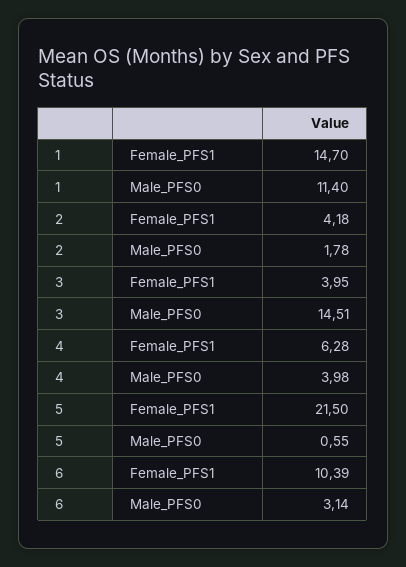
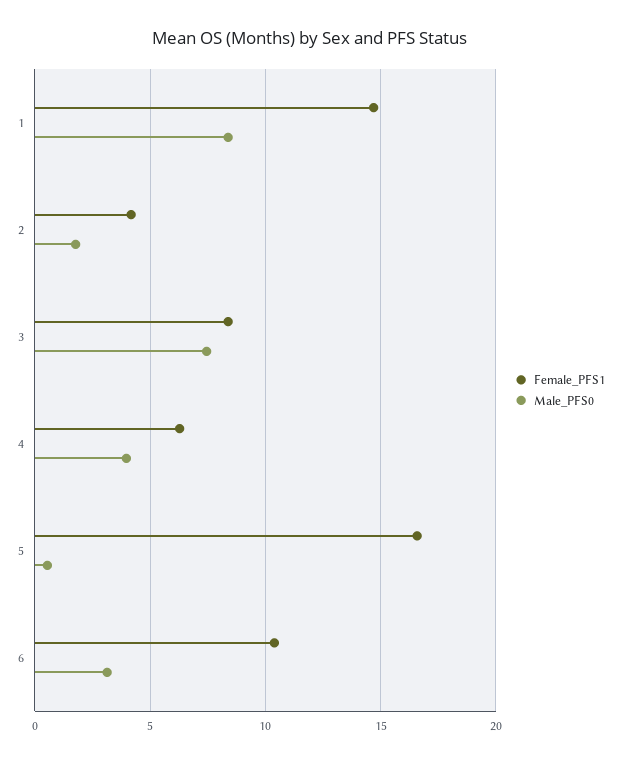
  {
    "Female_PFS1": {
      "1": 14.7,
      "2": 4.18,
-     "3": 3.95,
+     "3": 8.5,
      "4": 6.28,
-     "5": 21.5,
+     "5": 16.5,
      "6": 10.39
    },
    "Male_PFS0": {
-     "1": 11.4,
+     "1": 8.5,
      "2": 1.78,
-     "3": 14.51,
+     "3": 7.5,
      "4": 3.98,
      "5": 0.55,
      "6": 3.14
    }
  }

